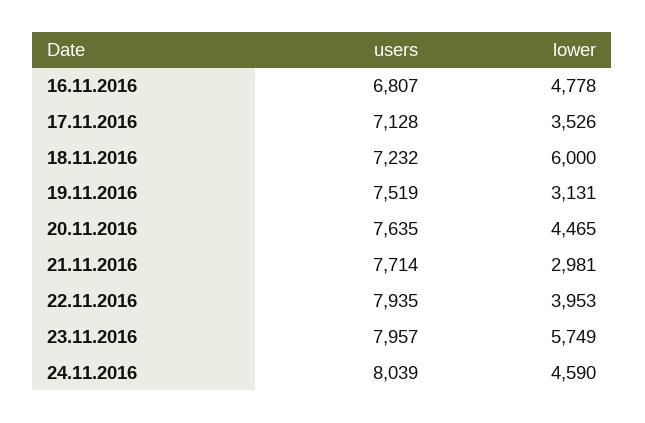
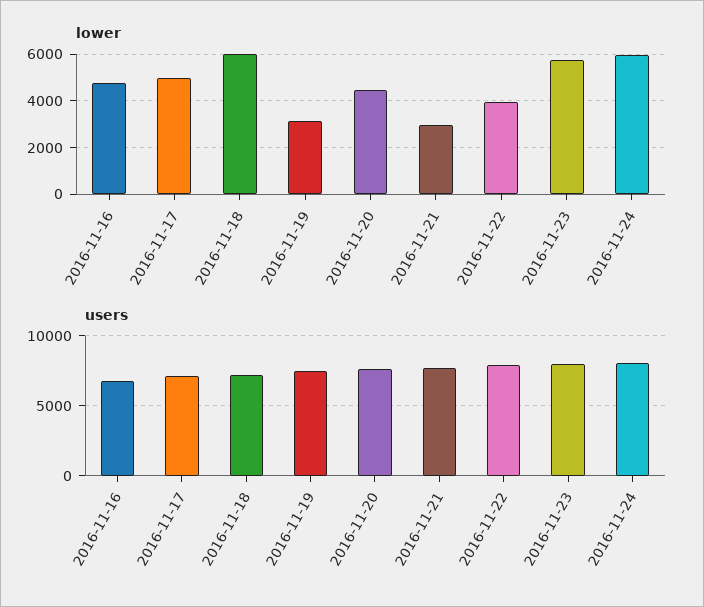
  {
    "users": {
      "16.11.2016": 6807,
      "17.11.2016": 7128,
      "18.11.2016": 7232,
      "19.11.2016": 7519,
      "20.11.2016": 7635,
      "21.11.2016": 7714,
      "22.11.2016": 7935,
      "23.11.2016": 7957,
      "24.11.2016": 8039
    },
    "lower": {
      "16.11.2016": 4778,
-     "17.11.2016": 3526,
+     "17.11.2016": 5000,
      "18.11.2016": 6000,
      "19.11.2016": 3131,
      "20.11.2016": 4465,
      "21.11.2016": 2981,
      "22.11.2016": 3953,
      "23.11.2016": 5749,
-     "24.11.2016": 4590
+     "24.11.2016": 6000
    }
  }

